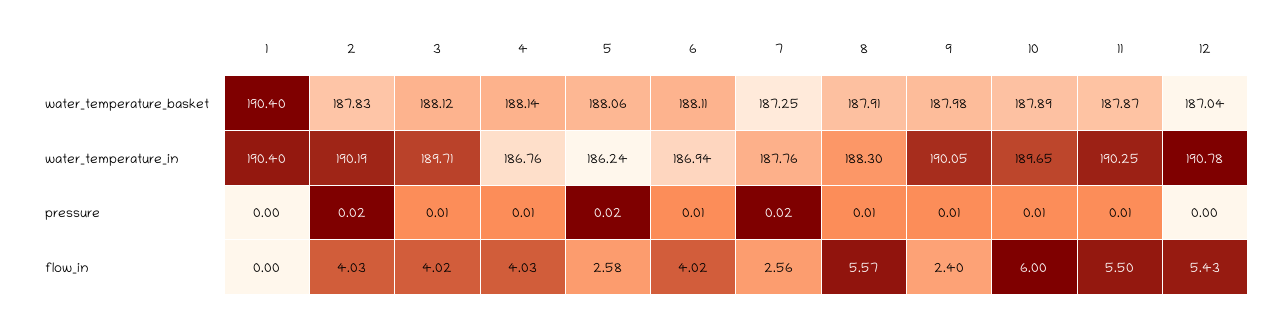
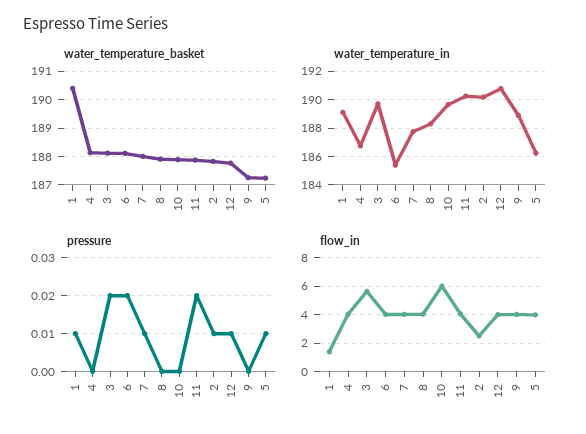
  {
    "water_temperature_basket": {
      "1": 190.4,
      "2": 187.83,
      "3": 188.12,
      "4": 188.14,
-     "5": 188.06,
+     "5": 187.25,
      "6": 188.11,
-     "7": 187.25,
+     "7": 188,
      "8": 187.91,
-     "9": 187.98,
+     "9": 187.25,
      "10": 187.89,
      "11": 187.87,
-     "12": 187.04
+     "12": 187.75
    },
    "water_temperature_in": {
-     "1": 190.4,
+     "1": 189,
      "2": 190.19,
      "3": 189.71,
      "4": 186.76,
      "5": 186.24,
-     "6": 186.94,
+     "6": 185.5,
      "7": 187.76,
      "8": 188.3,
-     "9": 190.05,
+     "9": 189,
      "10": 189.65,
      "11": 190.25,
      "12": 190.78
    },
    "pressure": {
-     "1": 0,
+     "1": 0.01,
-     "2": 0.02,
+     "2": 0.01,
-     "3": 0.01,
+     "3": 0.02,
-     "4": 0.01,
+     "4": 0,
-     "5": 0.02,
+     "5": 0.01,
-     "6": 0.01,
+     "6": 0.02,
-     "7": 0.02,
+     "7": 0.01,
-     "8": 0.01,
+     "8": 0,
-     "9": 0.01,
+     "9": 0,
-     "10": 0.01,
+     "10": 0,
-     "11": 0.01,
+     "11": 0.02,
-     "12": 0
+     "12": 0.01
    },
    "flow_in": {
-     "1": 0,
+     "1": 1.5,
-     "2": 4.03,
+     "2": 2.5,
-     "3": 4.02,
+     "3": 5.5,
      "4": 4.03,
-     "5": 2.58,
+     "5": 4,
      "6": 4.02,
-     "7": 2.56,
+     "7": 4,
-     "8": 5.57,
+     "8": 4,
-     "9": 2.4,
+     "9": 4,
      "10": 6,
-     "11": 5.5,
+     "11": 4,
-     "12": 5.43
+     "12": 4
    }
  }

